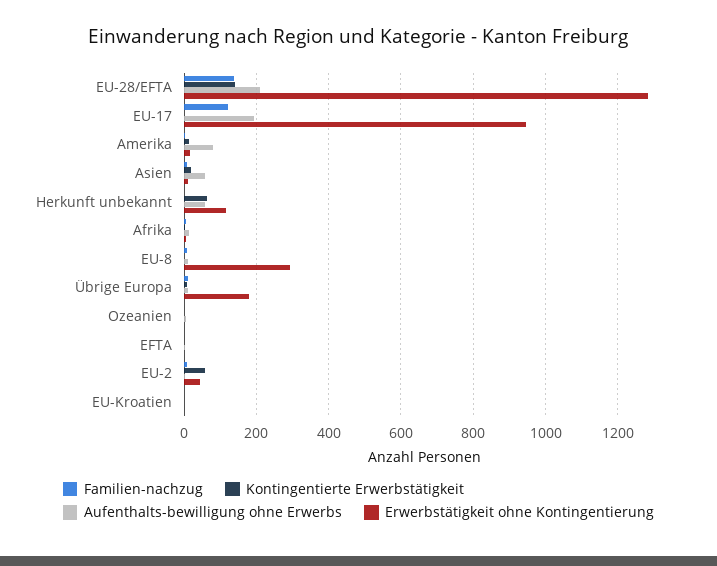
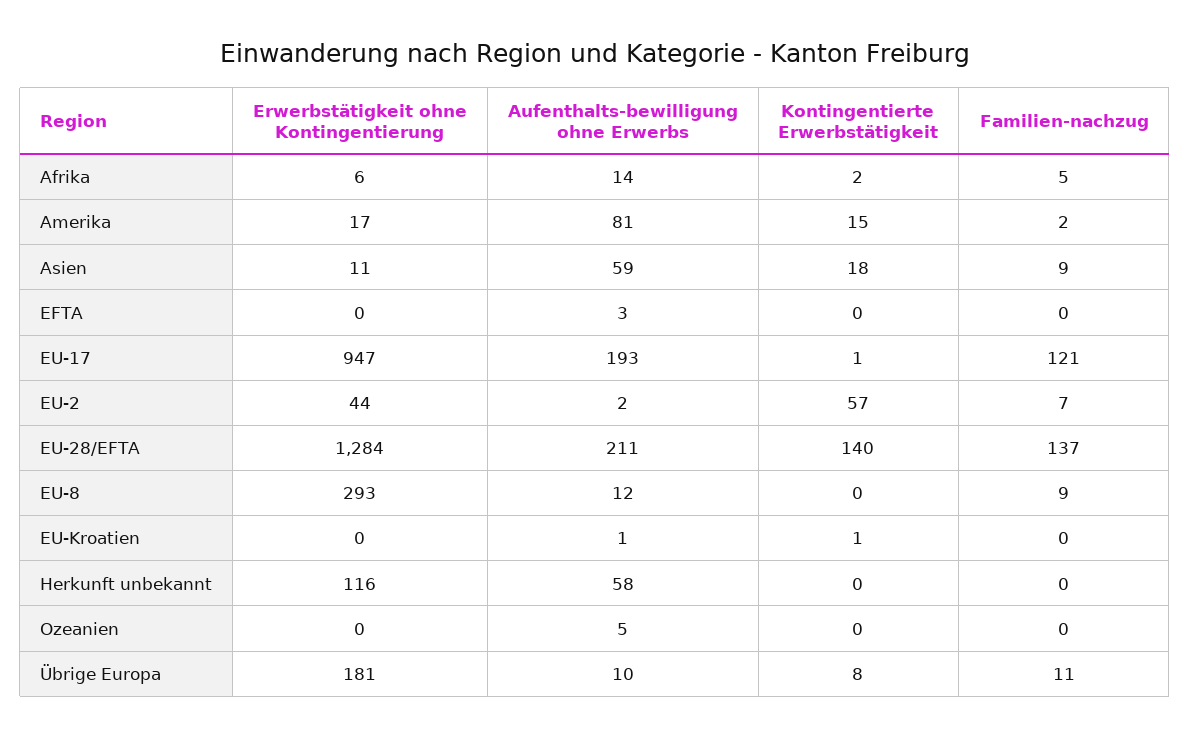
  {
    "Familien-nachzug": {
      "EU-28/EFTA": 137,
      "EU-17": 121,
      "Amerika": 2,
      "Asien": 9,
      "Herkunft unbekannt": 0,
      "Afrika": 5,
      "EU-8": 9,
      "Übrige Europa": 11,
      "Ozeanien": 0,
      "EFTA": 0,
      "EU-2": 7,
      "EU-Kroatien": 0
    },
    "Kontingentierte Erwerbstätigkeit": {
      "EU-28/EFTA": 140,
      "EU-17": 1,
      "Amerika": 15,
      "Asien": 18,
-     "Herkunft unbekannt": 60,
+     "Herkunft unbekannt": 0,
      "Afrika": 2,
      "EU-8": 0,
      "Übrige Europa": 8,
      "Ozeanien": 0,
      "EFTA": 0,
      "EU-2": 57,
      "EU-Kroatien": 1
    },
    "Aufenthalts-bewilligung ohne Erwerbs": {
      "EU-28/EFTA": 211,
      "EU-17": 193,
      "Amerika": 81,
      "Asien": 59,
      "Herkunft unbekannt": 58,
      "Afrika": 14,
      "EU-8": 12,
      "Übrige Europa": 10,
      "Ozeanien": 5,
      "EFTA": 3,
      "EU-2": 2,
      "EU-Kroatien": 1
    },
    "Erwerbstätigkeit ohne Kontingentierung": {
      "EU-28/EFTA": 1284,
      "EU-17": 947,
      "Amerika": 17,
      "Asien": 11,
      "Herkunft unbekannt": 116,
      "Afrika": 6,
      "EU-8": 293,
      "Übrige Europa": 181,
      "Ozeanien": 0,
      "EFTA": 0,
      "EU-2": 44,
      "EU-Kroatien": 0
    }
  }

